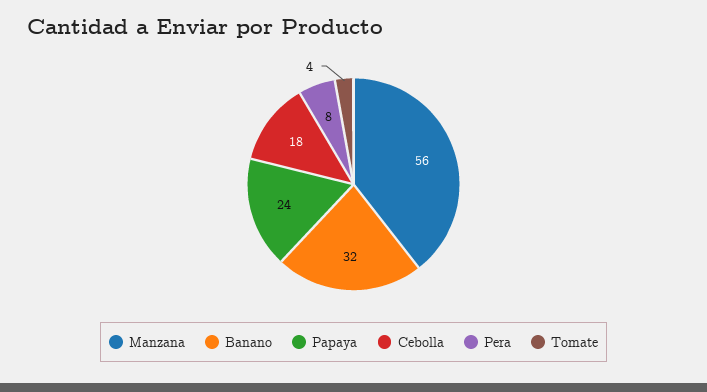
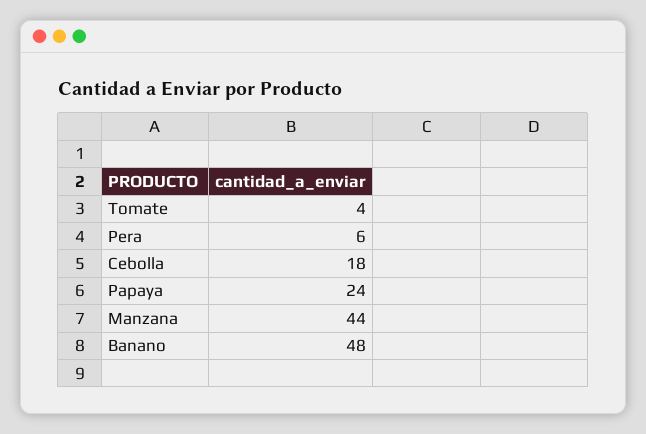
  {
-   "Manzana": 56,
+   "Manzana": 44,
-   "Banano": 32,
+   "Banano": 48,
    "Papaya": 24,
    "Cebolla": 18,
-   "Pera": 8,
+   "Pera": 6,
    "Tomate": 4
  }

